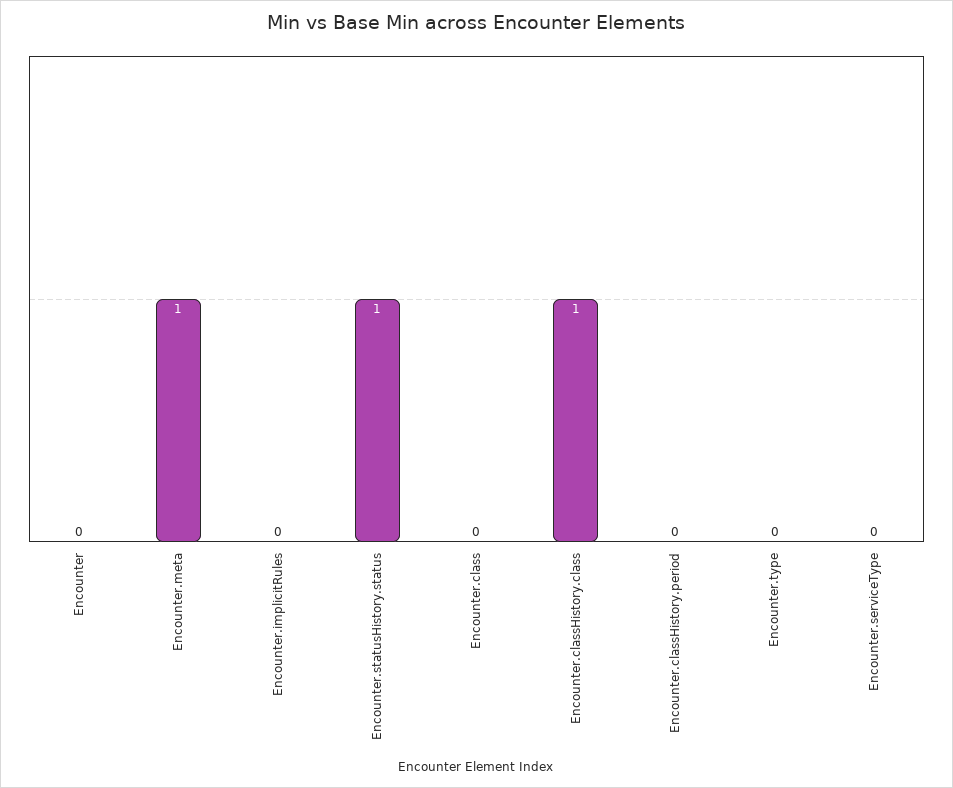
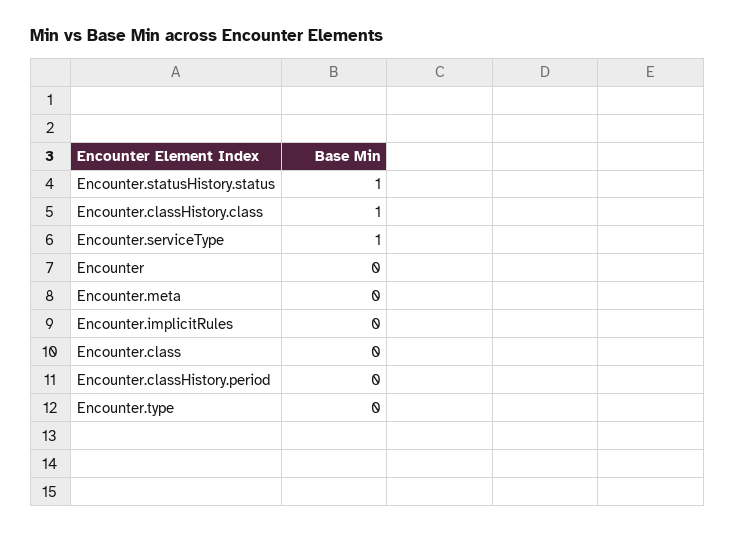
  {
    "Encounter": 0,
-   "Encounter.meta": 1,
+   "Encounter.meta": 0,
    "Encounter.implicitRules": 0,
    "Encounter.statusHistory.status": 1,
    "Encounter.class": 0,
    "Encounter.classHistory.class": 1,
    "Encounter.classHistory.period": 0,
    "Encounter.type": 0,
-   "Encounter.serviceType": 0
+   "Encounter.serviceType": 1
  }

